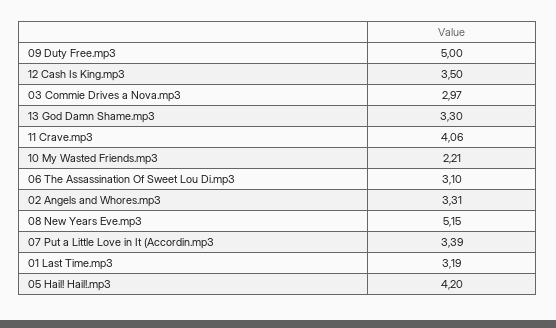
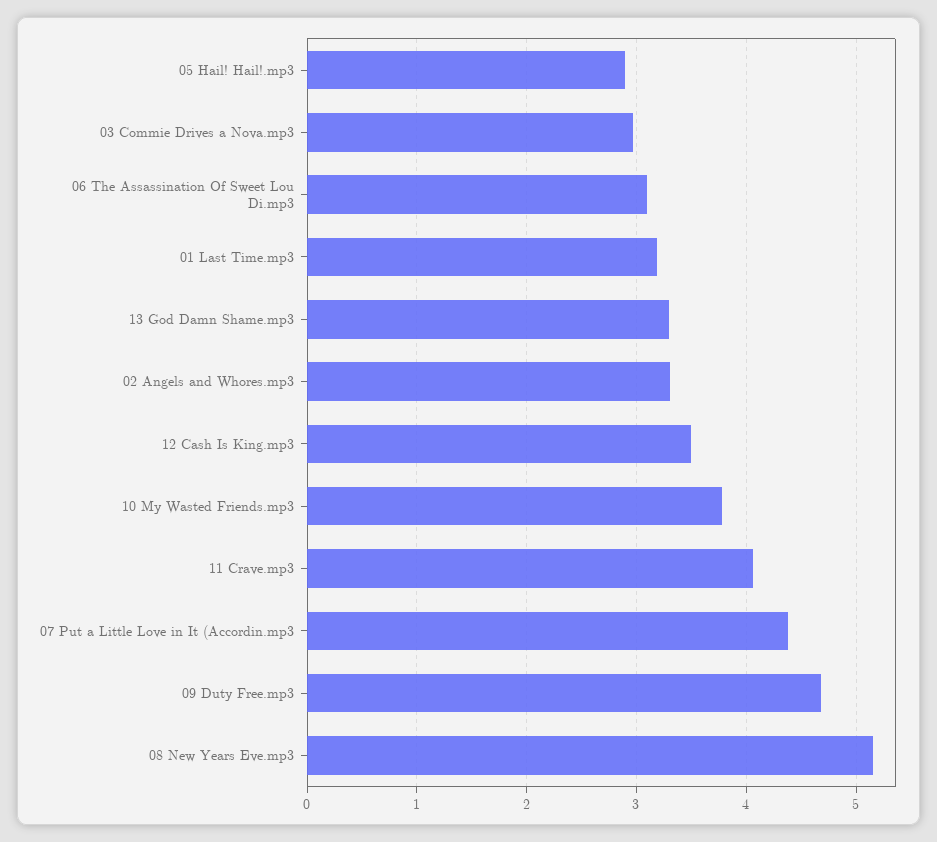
  {
-   "09 Duty Free.mp3": 5,
+   "09 Duty Free.mp3": 4.7,
    "12 Cash Is King.mp3": 3.5,
    "03 Commie Drives a Nova.mp3": 2.97,
    "13 God Damn Shame.mp3": 3.3,
    "11 Crave.mp3": 4.06,
-   "10 My Wasted Friends.mp3": 2.21,
+   "10 My Wasted Friends.mp3": 3.8,
    "06 The Assassination Of Sweet Lou Di.mp3": 3.1,
    "02 Angels and Whores.mp3": 3.31,
    "08 New Years Eve.mp3": 5.15,
-   "07 Put a Little Love in It (Accordin.mp3": 3.39,
+   "07 Put a Little Love in It (Accordin.mp3": 4.4,
    "01 Last Time.mp3": 3.19,
-   "05 Hail! Hail!.mp3": 4.2
+   "05 Hail! Hail!.mp3": 2.9
  }

